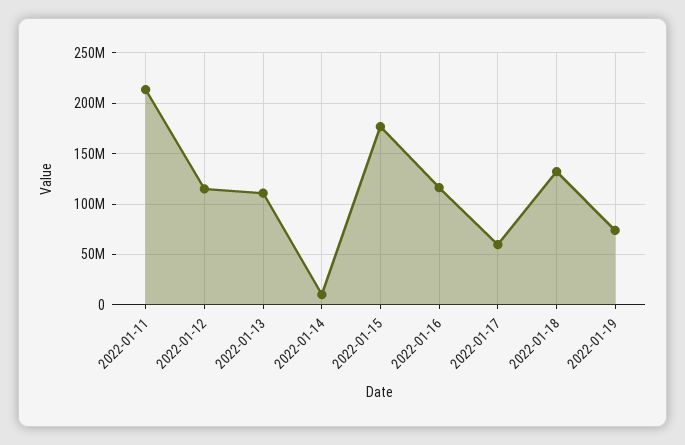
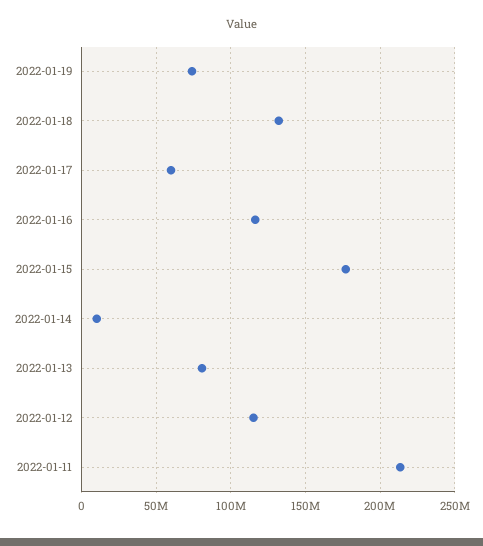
  {
    "2022-01-11": 215000000,
    "2022-01-12": 115000000,
-   "2022-01-13": 110000000,
+   "2022-01-13": 80000000,
    "2022-01-14": 10000000,
    "2022-01-15": 175000000,
    "2022-01-16": 115000000,
    "2022-01-17": 60000000,
    "2022-01-18": 130000000,
    "2022-01-19": 75000000
  }

